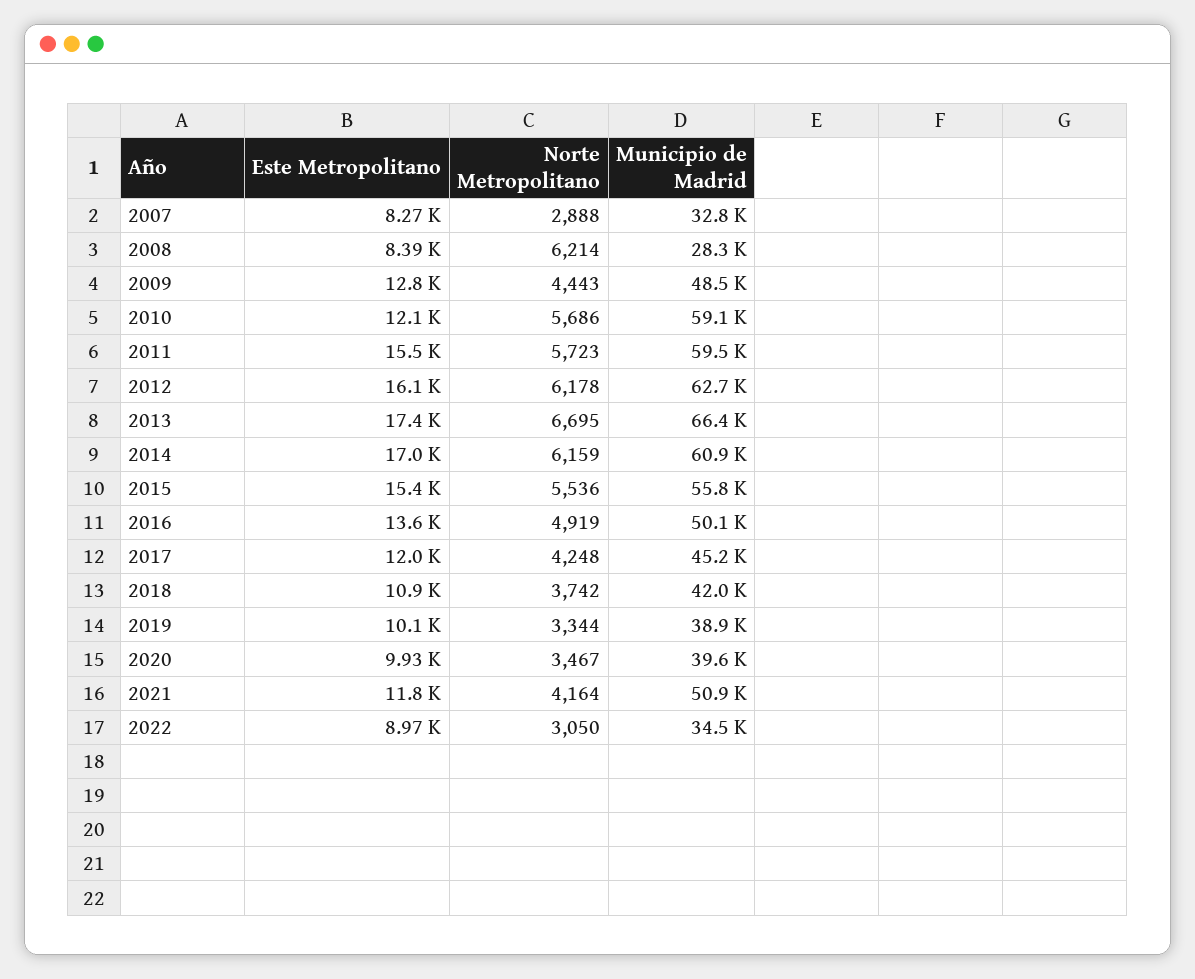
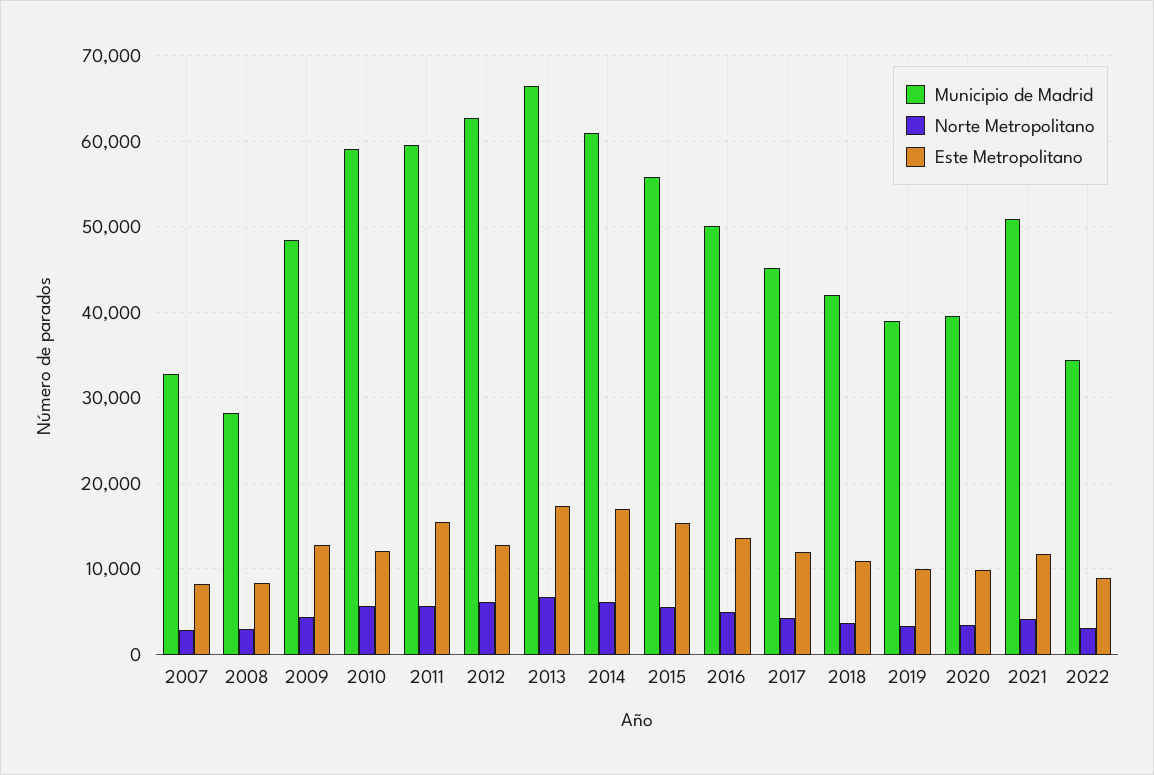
  {
    "Este Metropolitano": {
      "2007": 8270,
      "2008": 8390,
      "2009": 12800,
      "2010": 12100,
      "2011": 15500,
-     "2012": 16100,
+     "2012": 13000,
      "2013": 17400,
      "2014": 17000,
      "2015": 15400,
      "2016": 13600,
      "2017": 12000,
      "2018": 10900,
      "2019": 10100,
      "2020": 9930,
      "2021": 11800,
      "2022": 8970
    },
    "Norte Metropolitano": {
      "2007": 2888,
-     "2008": 6214,
+     "2008": 3000,
      "2009": 4443,
      "2010": 5686,
      "2011": 5723,
      "2012": 6178,
      "2013": 6695,
      "2014": 6159,
      "2015": 5536,
      "2016": 4919,
      "2017": 4248,
      "2018": 3742,
      "2019": 3344,
      "2020": 3467,
      "2021": 4164,
      "2022": 3050
    },
    "Municipio de Madrid": {
      "2007": 32800,
      "2008": 28300,
      "2009": 48500,
      "2010": 59100,
      "2011": 59500,
      "2012": 62700,
      "2013": 66400,
      "2014": 60900,
      "2015": 55800,
      "2016": 50100,
      "2017": 45200,
      "2018": 42000,
      "2019": 38900,
      "2020": 39600,
      "2021": 50900,
      "2022": 34500
    }
  }

